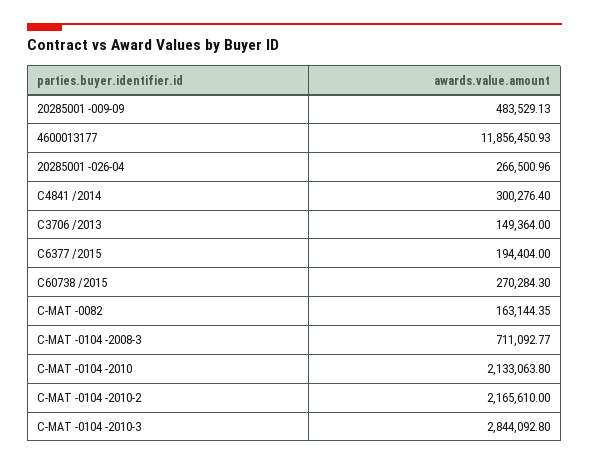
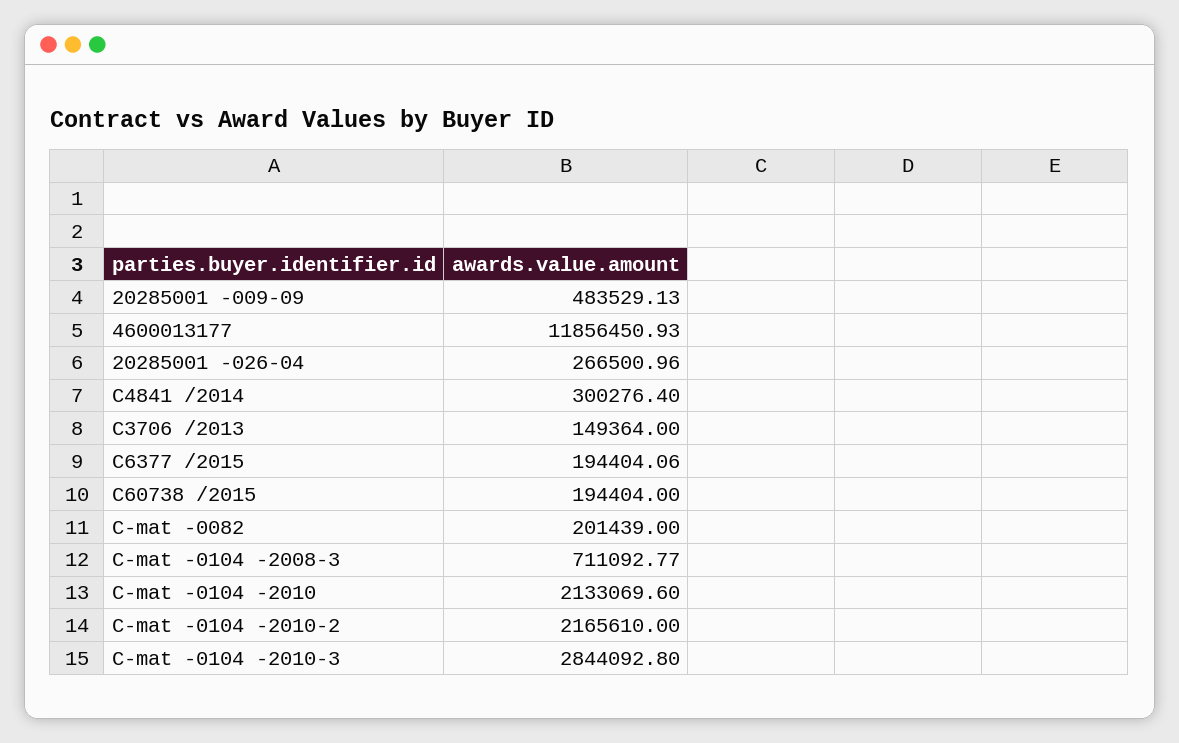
  {
    "20285001 -009-09": 483529.13,
    "4600013177": 11856450.93,
    "20285001 -026-04": 266500.96,
    "C4841 /2014": 300276.4,
    "C3706 /2013": 149364,
-   "C6377 /2015": 194404,
+   "C6377 /2015": 194404.06,
-   "C60738 /2015": 270284.3,
+   "C60738 /2015": 194404,
-   "C-MAT -0082": 163144.35,
+   "C-MAT -0082": 201439,
    "C-MAT -0104 -2008-3": 711092.77,
-   "C-MAT -0104 -2010": 2133063.8,
+   "C-MAT -0104 -2010": 2133069.6,
    "C-MAT -0104 -2010-2": 2165610,
    "C-MAT -0104 -2010-3": 2844092.8
  }

